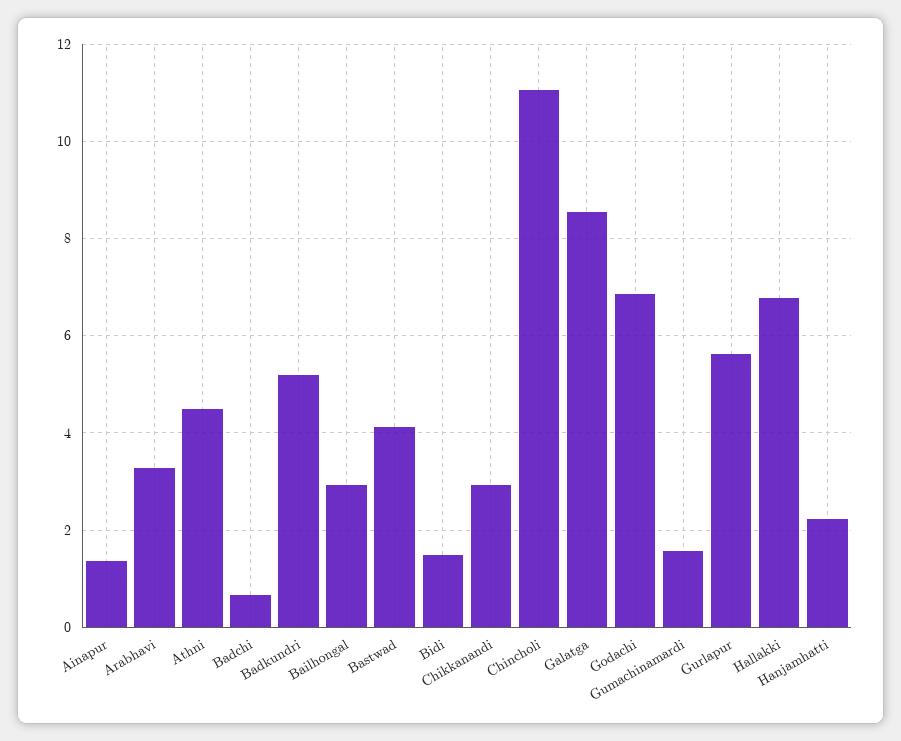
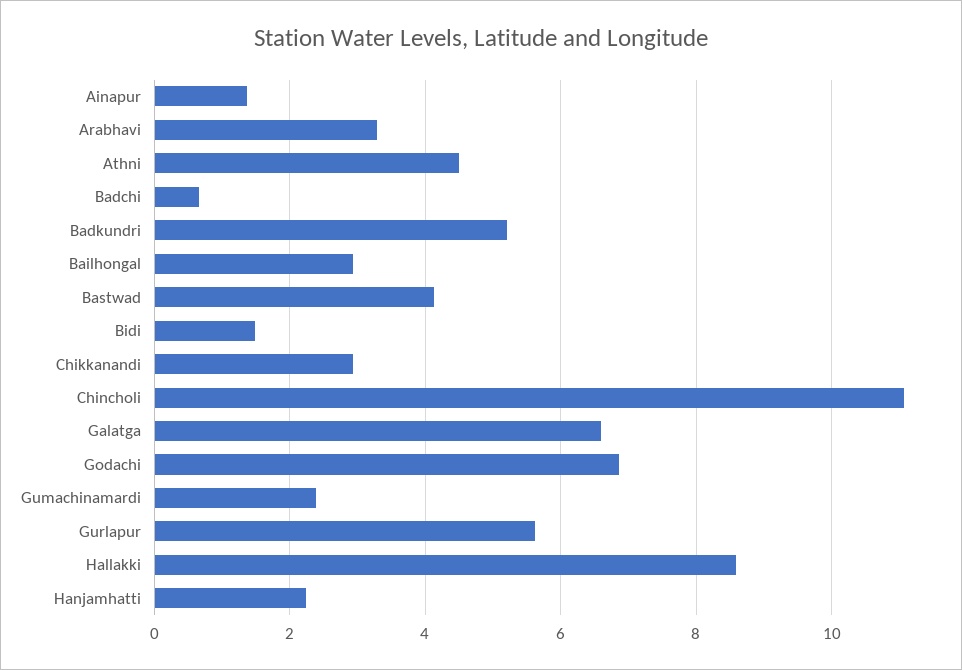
  {
    "Ainapur": 1.4,
    "Arabhavi": 3.2,
    "Athni": 4.4,
    "Badchi": 0.6,
    "Badkundri": 5.2,
    "Bailhongal": 3,
    "Bastwad": 4.2,
    "Bidi": 1.4,
    "Chikkanandi": 3,
    "Chincholi": 11,
-   "Galatga": 8.6,
+   "Galatga": 6.6,
    "Godachi": 6.8,
-   "Gumachinamardi": 1.6,
+   "Gumachinamardi": 2.4,
    "Gurlapur": 5.6,
-   "Hallakki": 6.8,
+   "Hallakki": 8.6,
    "Hanjamhatti": 2.2
  }

